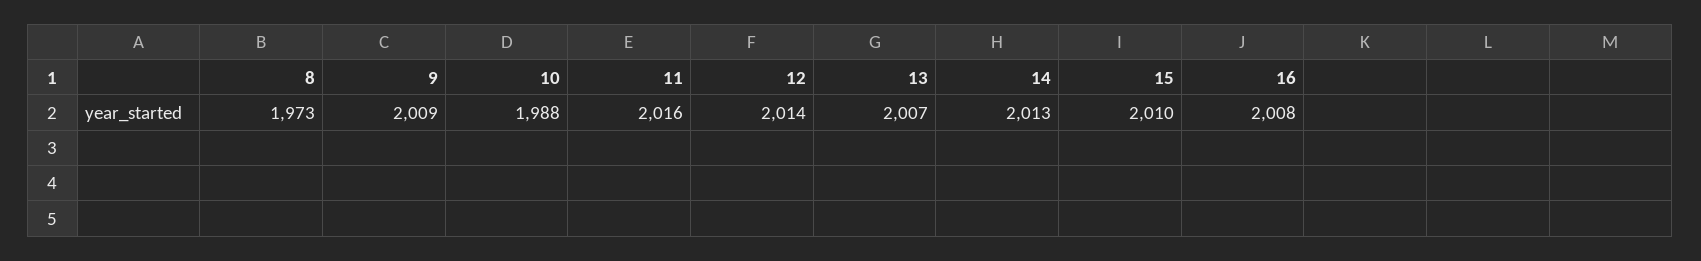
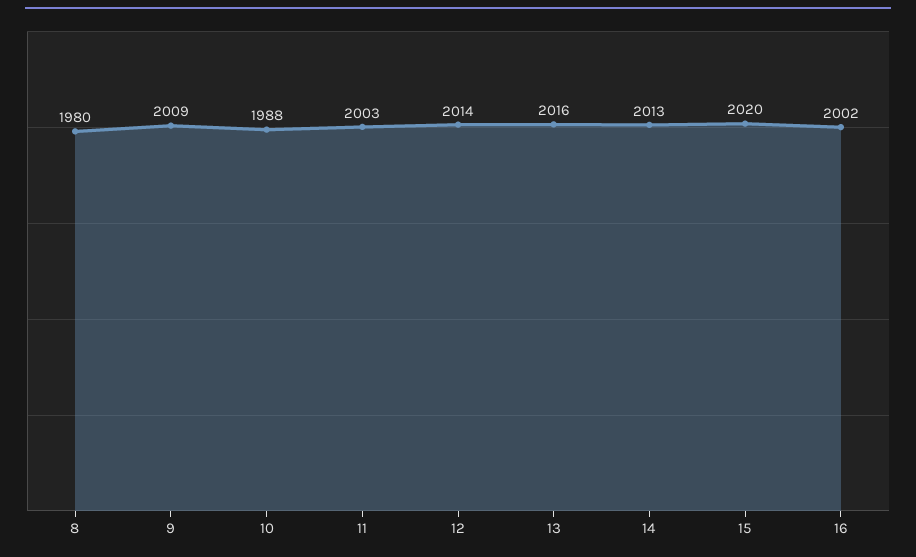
  {
-   "8": 1973,
+   "8": 1980,
    "9": 2009,
    "10": 1988,
-   "11": 2016,
+   "11": 2003,
    "12": 2014,
-   "13": 2007,
+   "13": 2016,
    "14": 2013,
-   "15": 2010,
+   "15": 2020,
-   "16": 2008
+   "16": 2002
  }

